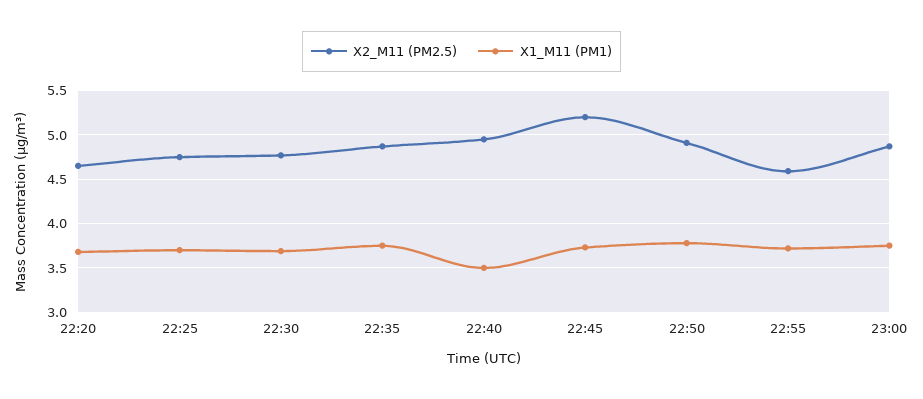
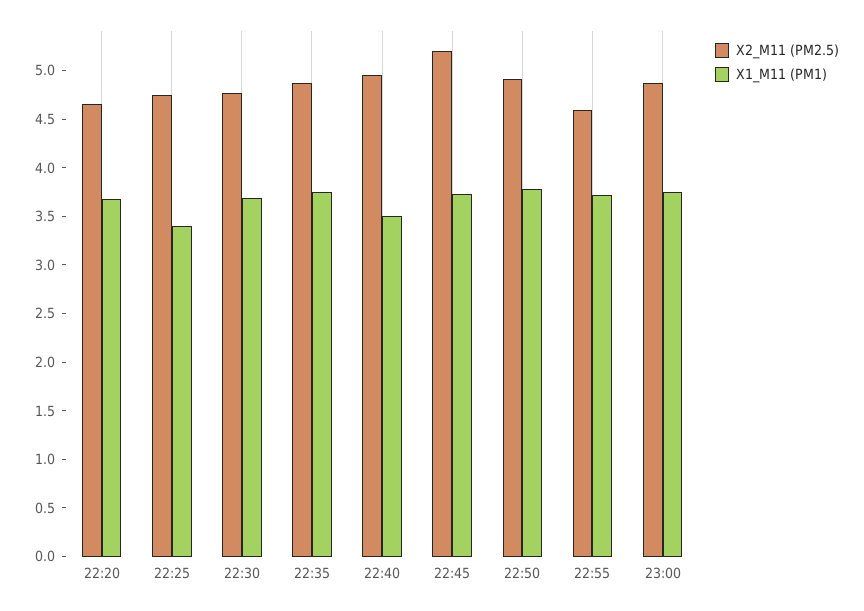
  {
    "X2_M11 (PM2.5)": {
      "22:20": 4.7,
      "22:25": 4.8,
      "22:30": 4.8,
      "22:35": 4.9,
      "22:40": 5,
      "22:45": 5.2,
      "22:50": 4.9,
      "22:55": 4.6,
      "23:00": 4.9
    },
    "X1_M11 (PM1)": {
      "22:20": 3.7,
-     "22:25": 3.7,
+     "22:25": 3.4,
      "22:30": 3.7,
      "22:35": 3.8,
      "22:40": 3.5,
      "22:45": 3.7,
      "22:50": 3.8,
      "22:55": 3.7,
      "23:00": 3.8
    }
  }

